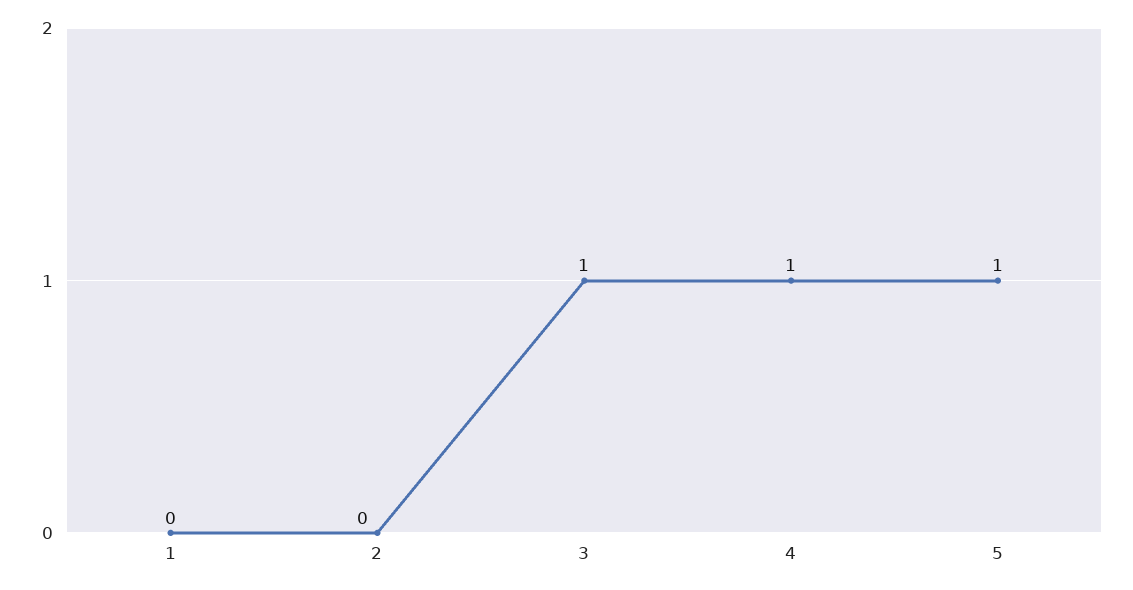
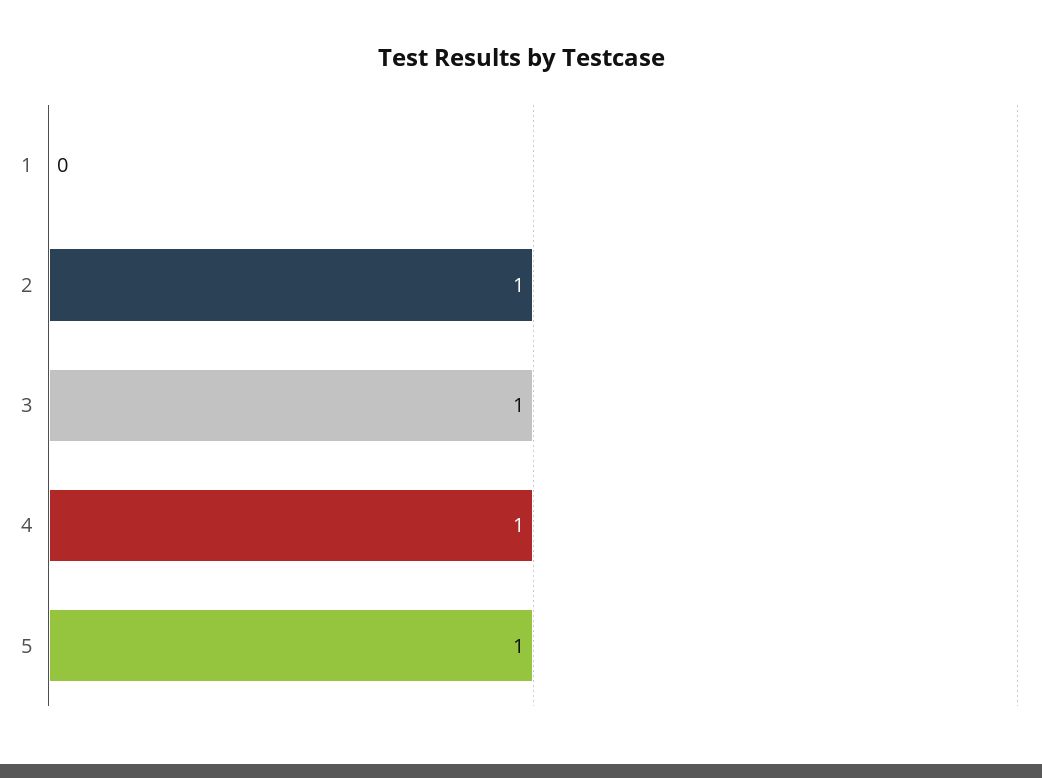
  {
    "1": 0,
-   "2": 0,
+   "2": 1,
    "3": 1,
    "4": 1,
    "5": 1
  }

